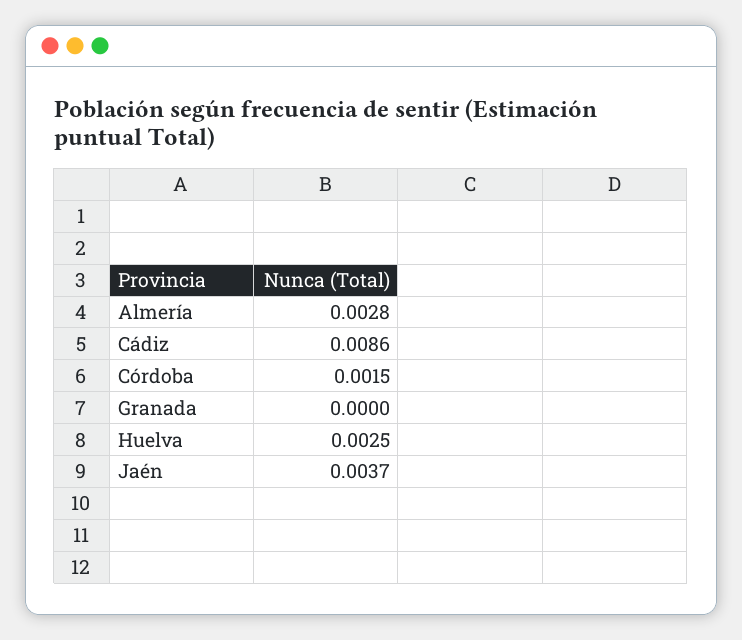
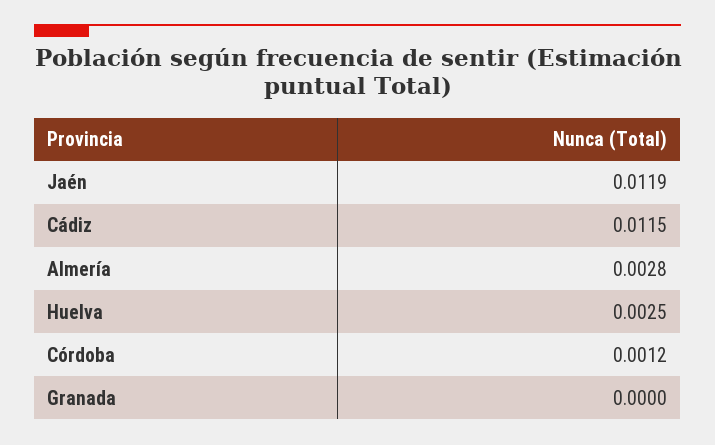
  {
    "Almería": 0.0028,
-   "Cádiz": 0.0086,
+   "Cádiz": 0.0115,
-   "Córdoba": 0.0015,
+   "Córdoba": 0.0012,
    "Granada": 0,
    "Huelva": 0.0025,
-   "Jaén": 0.0037
+   "Jaén": 0.0119
  }

